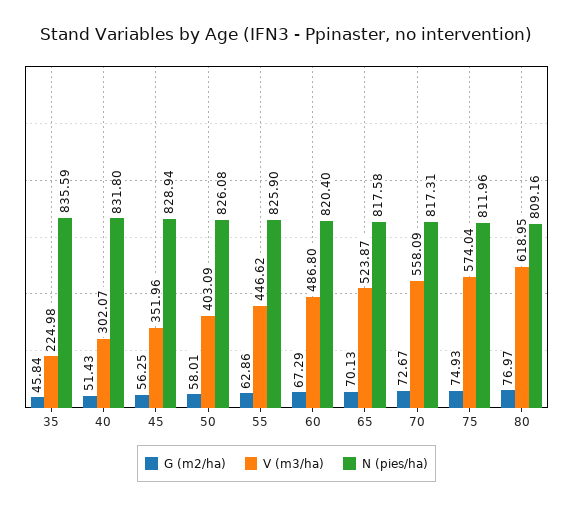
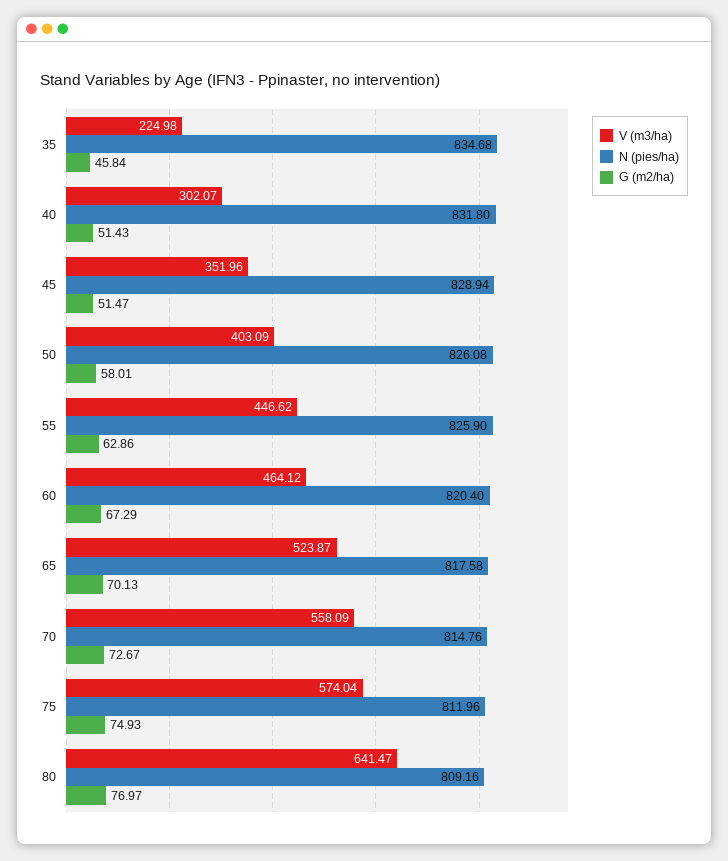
  {
    "G (m2/ha)": {
      "35": 45.84,
      "40": 51.43,
-     "45": 56.25,
+     "45": 51.47,
      "50": 58.01,
      "55": 62.86,
      "60": 67.29,
      "65": 70.13,
      "70": 72.67,
      "75": 74.93,
      "80": 76.97
    },
    "V (m3/ha)": {
      "35": 224.98,
      "40": 302.07,
      "45": 351.96,
      "50": 403.09,
      "55": 446.62,
-     "60": 486.8,
+     "60": 464.12,
      "65": 523.87,
      "70": 558.09,
      "75": 574.04,
-     "80": 618.95
+     "80": 641.47
    },
    "N (pies/ha)": {
-     "35": 835.59,
+     "35": 834.68,
      "40": 831.8,
      "45": 828.94,
      "50": 826.08,
      "55": 825.9,
      "60": 820.4,
      "65": 817.58,
-     "70": 817.31,
+     "70": 814.76,
      "75": 811.96,
      "80": 809.16
    }
  }

